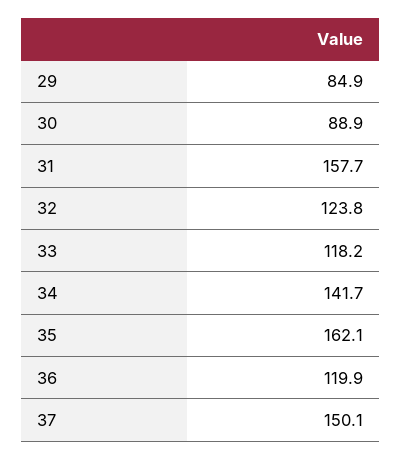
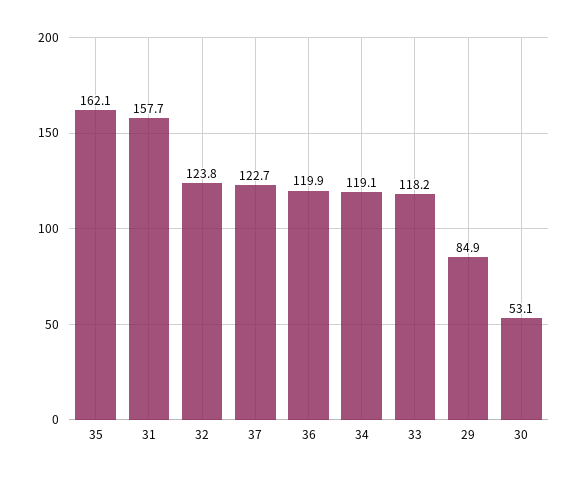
  {
    "29": 84.9,
-   "30": 88.9,
+   "30": 53.1,
    "31": 157.7,
    "32": 123.8,
    "33": 118.2,
-   "34": 141.7,
+   "34": 119.1,
    "35": 162.1,
    "36": 119.9,
-   "37": 150.1
+   "37": 122.7
  }

